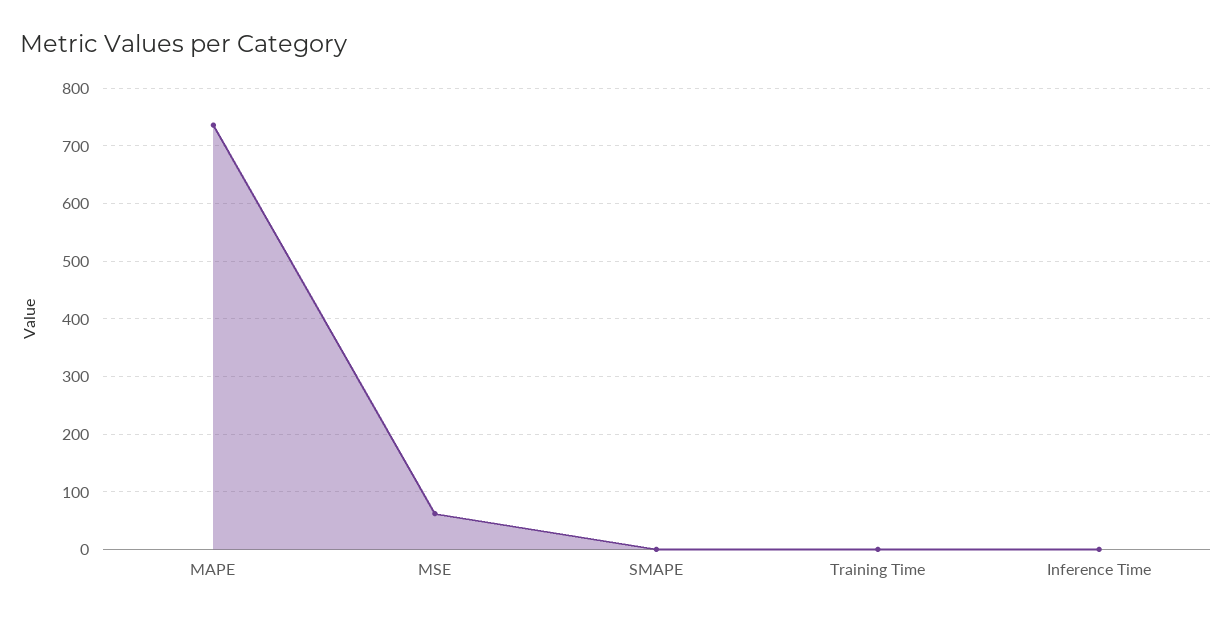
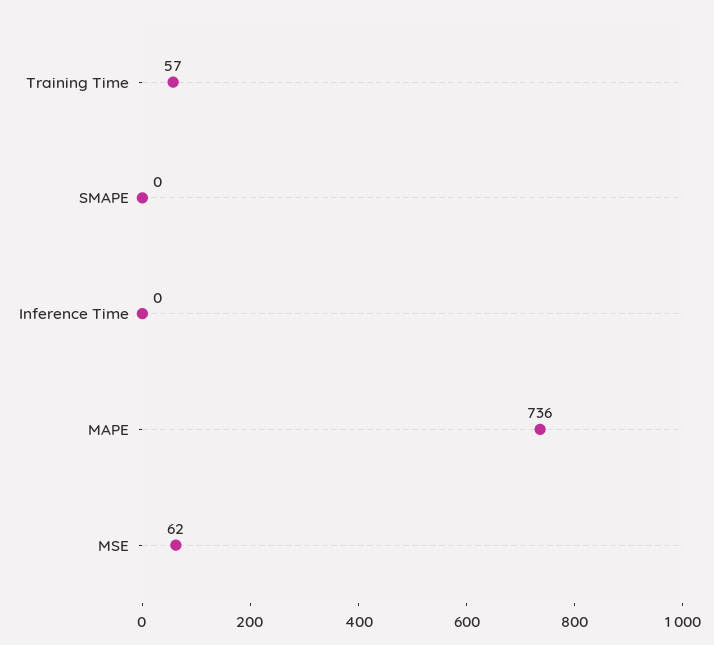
  {
    "MAPE": 736,
    "MSE": 62,
    "SMAPE": 0,
-   "Training Time": 0,
+   "Training Time": 57,
    "Inference Time": 0
  }

